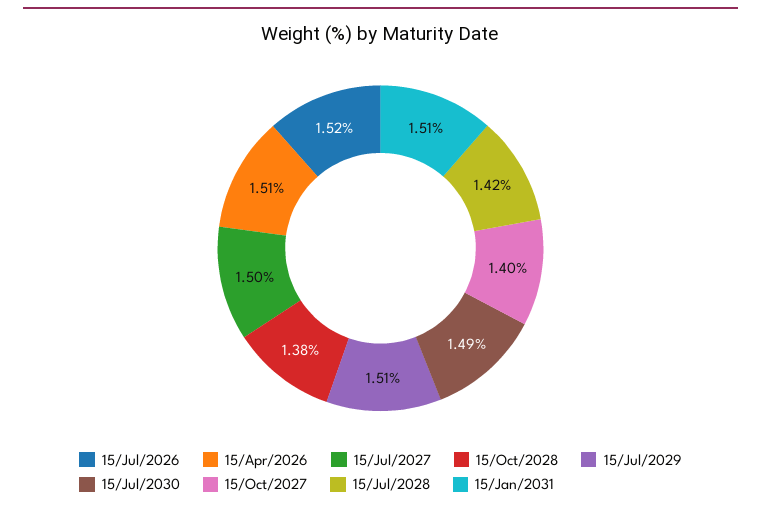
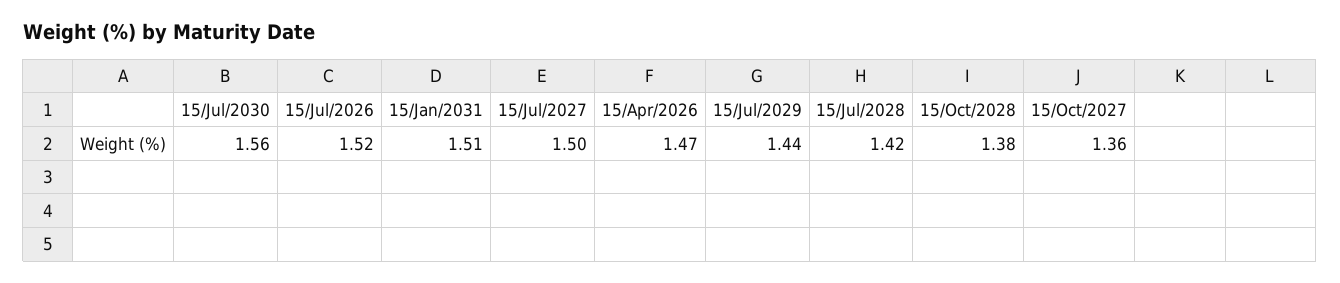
  {
    "15/Jul/2026": 1.52,
-   "15/Apr/2026": 1.51,
+   "15/Apr/2026": 1.47,
    "15/Jul/2027": 1.5,
    "15/Oct/2028": 1.38,
-   "15/Jul/2029": 1.51,
+   "15/Jul/2029": 1.44,
-   "15/Jul/2030": 1.49,
+   "15/Jul/2030": 1.56,
-   "15/Oct/2027": 1.4,
+   "15/Oct/2027": 1.36,
    "15/Jul/2028": 1.42,
    "15/Jan/2031": 1.51
  }

